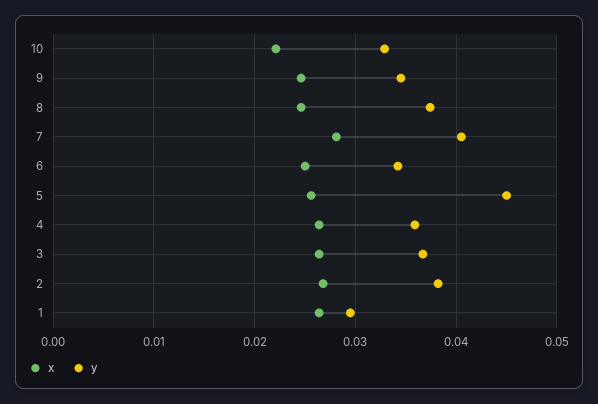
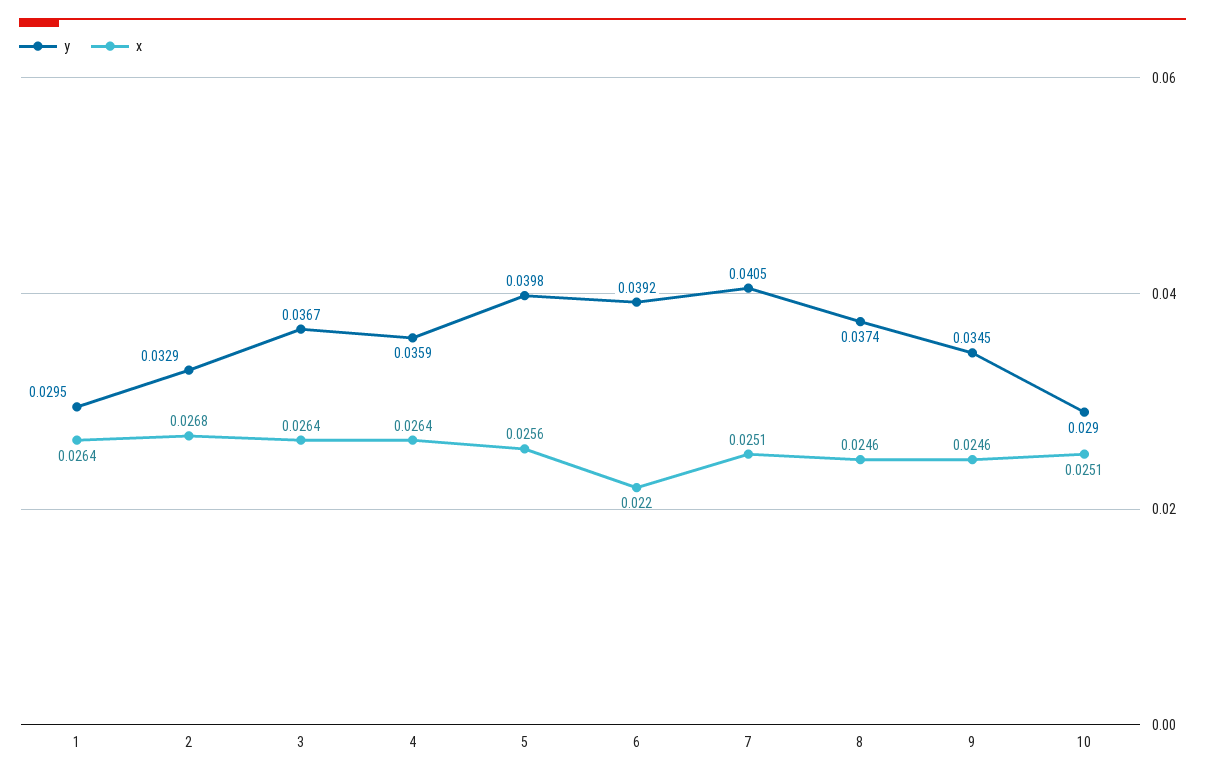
  {
    "x": {
-     "10": 0.022,
+     "10": 0.0251,
      "9": 0.0246,
      "8": 0.0246,
-     "7": 0.028,
+     "7": 0.0251,
-     "6": 0.025,
+     "6": 0.022,
      "5": 0.0256,
      "4": 0.0264,
      "3": 0.0264,
      "2": 0.0268,
      "1": 0.0264
    },
    "y": {
-     "10": 0.033,
+     "10": 0.029,
      "9": 0.0345,
      "8": 0.0374,
      "7": 0.0405,
-     "6": 0.034,
+     "6": 0.0392,
-     "5": 0.045,
+     "5": 0.0398,
      "4": 0.0359,
      "3": 0.0367,
-     "2": 0.038,
+     "2": 0.0329,
      "1": 0.0295
    }
  }

